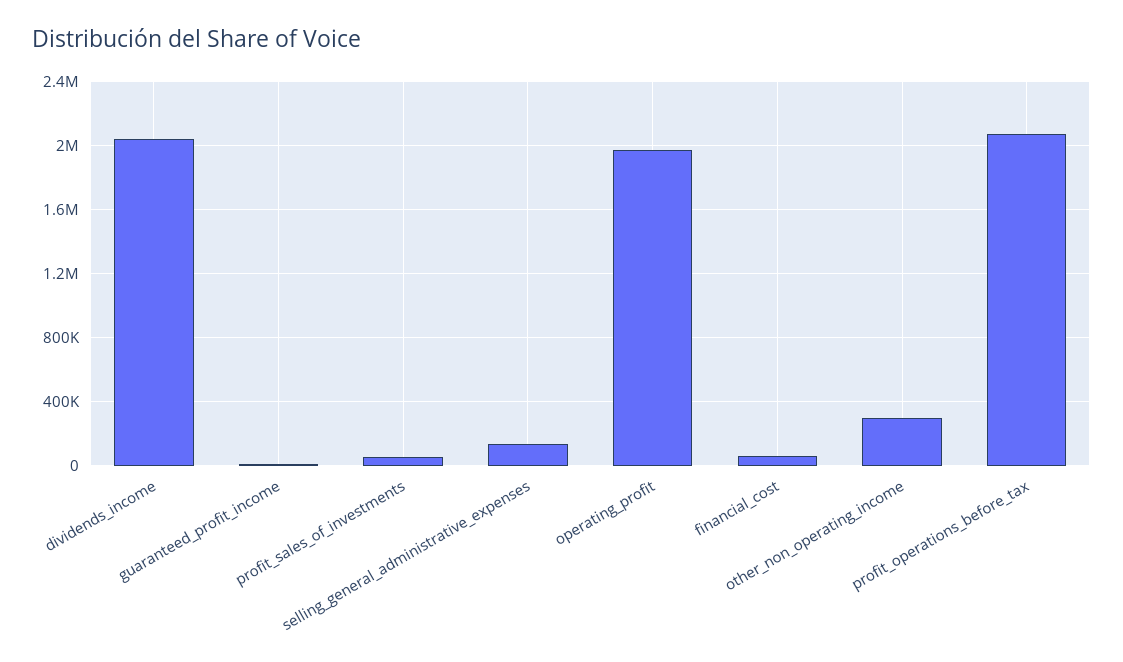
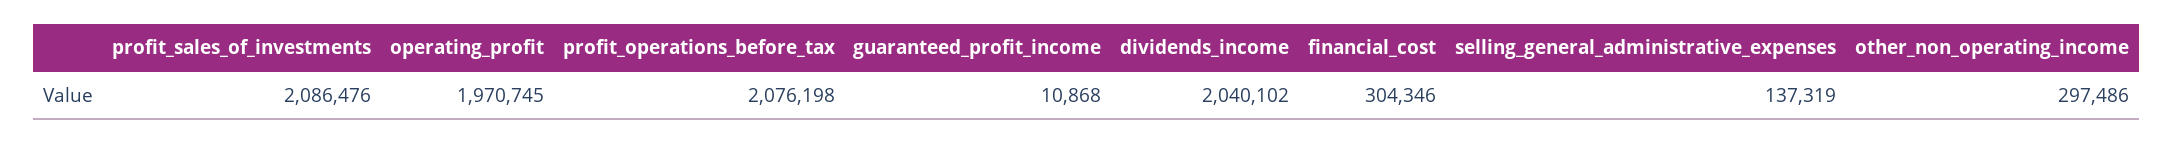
  {
    "dividends_income": 2040102,
    "guaranteed_profit_income": 10868,
-   "profit_sales_of_investments": 50000,
+   "profit_sales_of_investments": 2086476,
    "selling_general_administrative_expenses": 137319,
    "operating_profit": 1970745,
-   "financial_cost": 50000,
+   "financial_cost": 304346,
    "other_non_operating_income": 297486,
    "profit_operations_before_tax": 2076198
  }

